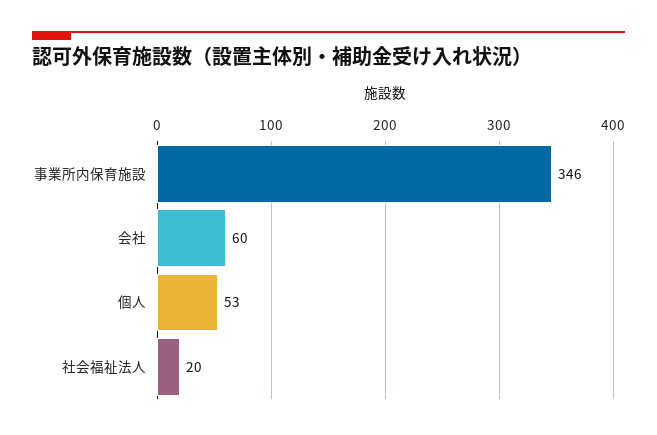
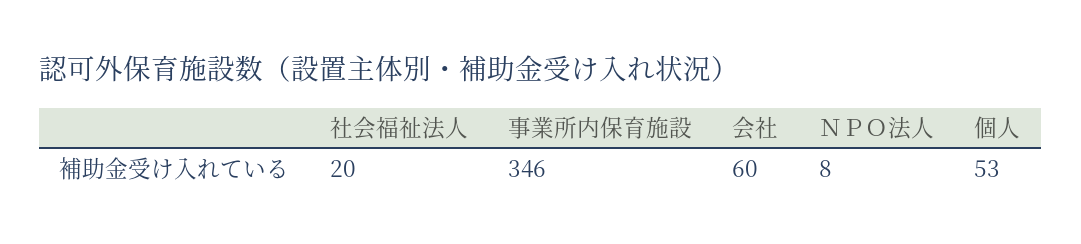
  {
    "事業所内保育施設": 346,
    "会社": 60,
    "個人": 53,
-   "社会福祉法人": 20
+   "社会福祉法人": 20,
+   "ＮＰＯ法人": 8
  }

